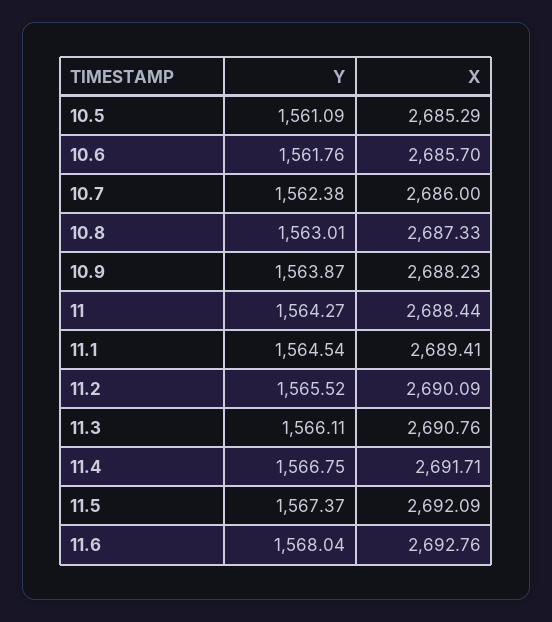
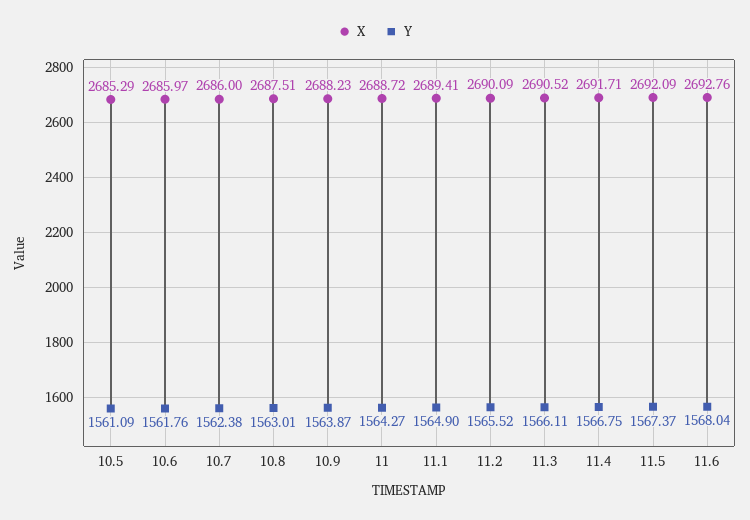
  {
    "Y": {
      "10.5": 1561.09,
      "10.6": 1561.76,
      "10.7": 1562.38,
      "10.8": 1563.01,
      "10.9": 1563.87,
      "11": 1564.27,
-     "11.1": 1564.54,
+     "11.1": 1564.9,
      "11.2": 1565.52,
      "11.3": 1566.11,
      "11.4": 1566.75,
      "11.5": 1567.37,
      "11.6": 1568.04
    },
    "X": {
      "10.5": 2685.29,
-     "10.6": 2685.7,
+     "10.6": 2685.97,
      "10.7": 2686,
-     "10.8": 2687.33,
+     "10.8": 2687.51,
      "10.9": 2688.23,
-     "11": 2688.44,
+     "11": 2688.72,
      "11.1": 2689.41,
      "11.2": 2690.09,
-     "11.3": 2690.76,
+     "11.3": 2690.52,
      "11.4": 2691.71,
      "11.5": 2692.09,
      "11.6": 2692.76
    }
  }

